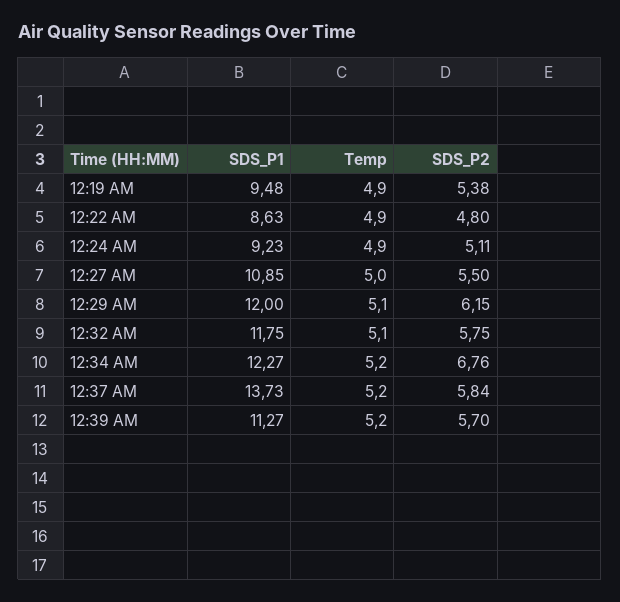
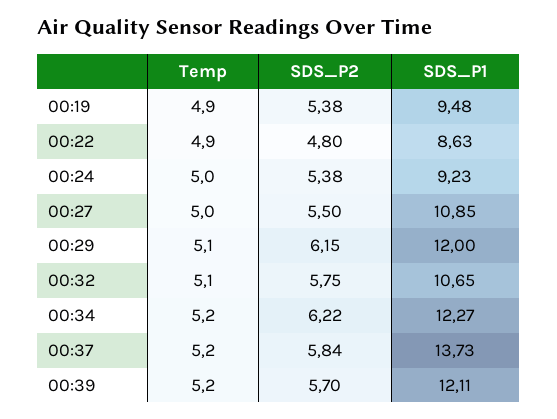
  {
    "SDS_P1": {
      "12:19 AM": 9.48,
      "12:22 AM": 8.63,
      "12:24 AM": 9.23,
      "12:27 AM": 10.85,
      "12:29 AM": 12,
-     "12:32 AM": 11.75,
+     "12:32 AM": 10.65,
      "12:34 AM": 12.27,
      "12:37 AM": 13.73,
-     "12:39 AM": 11.27
+     "12:39 AM": 12.11
    },
    "Temp": {
      "12:19 AM": 4.9,
      "12:22 AM": 4.9,
-     "12:24 AM": 4.9,
+     "12:24 AM": 5,
      "12:27 AM": 5,
      "12:29 AM": 5.1,
      "12:32 AM": 5.1,
      "12:34 AM": 5.2,
      "12:37 AM": 5.2,
      "12:39 AM": 5.2
    },
    "SDS_P2": {
      "12:19 AM": 5.38,
      "12:22 AM": 4.8,
-     "12:24 AM": 5.11,
+     "12:24 AM": 5.38,
      "12:27 AM": 5.5,
      "12:29 AM": 6.15,
      "12:32 AM": 5.75,
-     "12:34 AM": 6.76,
+     "12:34 AM": 6.22,
      "12:37 AM": 5.84,
      "12:39 AM": 5.7
    }
  }

